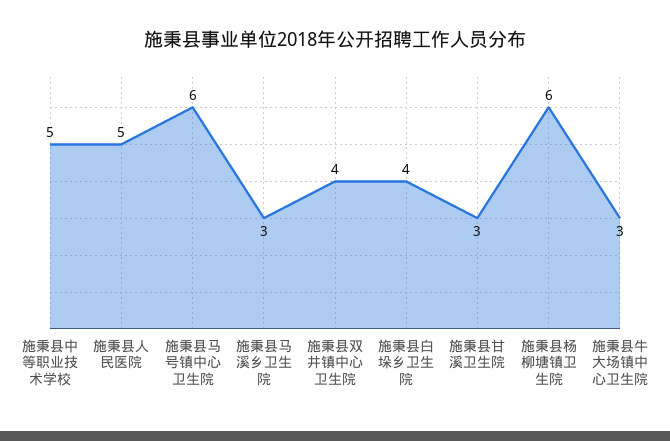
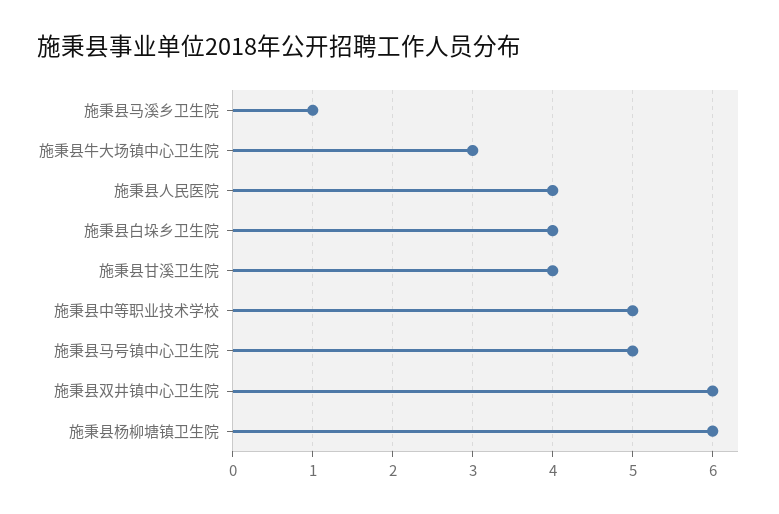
  {
    "施秉县中等职业技术学校": 5,
-   "施秉县人民医院": 5,
+   "施秉县人民医院": 4,
-   "施秉县马号镇中心卫生院": 6,
+   "施秉县马号镇中心卫生院": 5,
-   "施秉县马溪乡卫生院": 3,
+   "施秉县马溪乡卫生院": 1,
-   "施秉县双井镇中心卫生院": 4,
+   "施秉县双井镇中心卫生院": 6,
    "施秉县白垛乡卫生院": 4,
-   "施秉县甘溪卫生院": 3,
+   "施秉县甘溪卫生院": 4,
    "施秉县杨柳塘镇卫生院": 6,
    "施秉县牛大场镇中心卫生院": 3
  }

